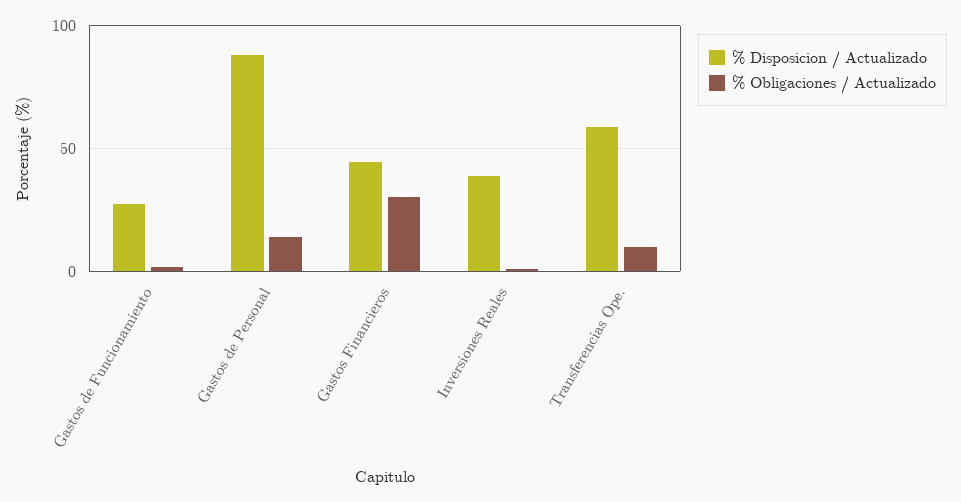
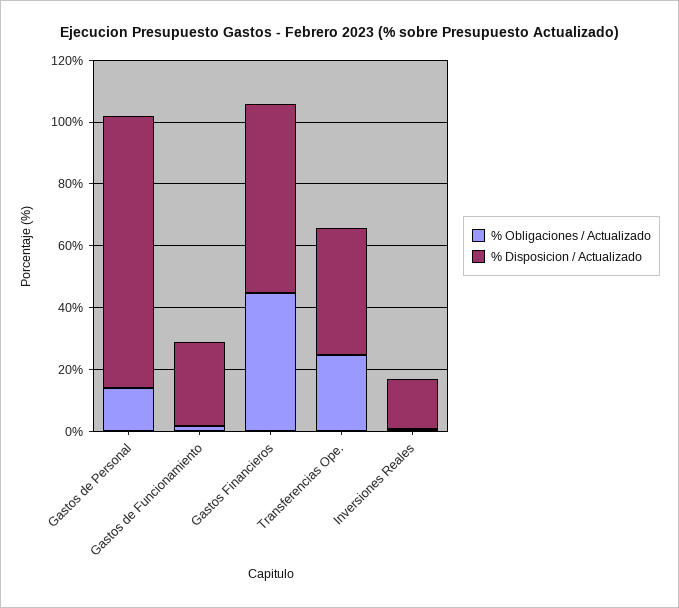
  {
    "% Disposicion / Actualizado": {
      "Gastos de Funcionamiento": 25,
      "Gastos de Personal": 90,
-     "Gastos Financieros": 45,
+     "Gastos Financieros": 60,
-     "Inversiones Reales": 40,
+     "Inversiones Reales": 15,
-     "Transferencias Ope.": 60
+     "Transferencias Ope.": 40
    },
    "% Obligaciones / Actualizado": {
      "Gastos de Funcionamiento": 0,
      "Gastos de Personal": 15,
-     "Gastos Financieros": 30,
+     "Gastos Financieros": 45,
      "Inversiones Reales": 0,
-     "Transferencias Ope.": 10
+     "Transferencias Ope.": 25
    }
  }

